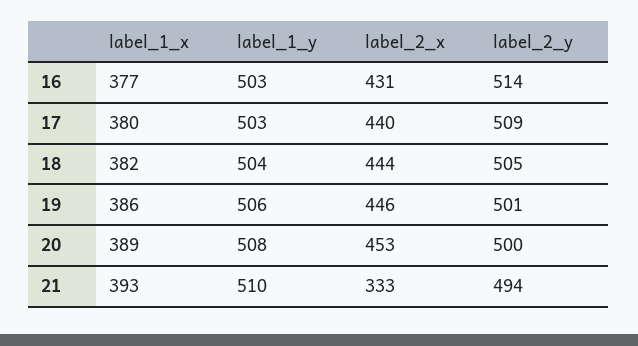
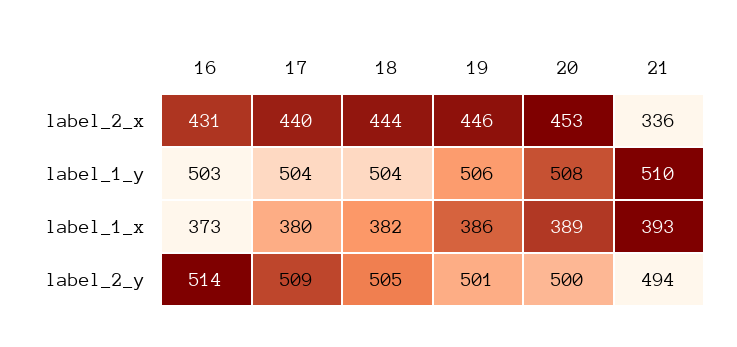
  {
    "label_1_x": {
-     "16": 377,
+     "16": 373,
      "17": 380,
      "18": 382,
      "19": 386,
      "20": 389,
      "21": 393
    },
    "label_1_y": {
      "16": 503,
-     "17": 503,
+     "17": 504,
      "18": 504,
      "19": 506,
      "20": 508,
      "21": 510
    },
    "label_2_x": {
      "16": 431,
      "17": 440,
      "18": 444,
      "19": 446,
      "20": 453,
-     "21": 333
+     "21": 336
    },
    "label_2_y": {
      "16": 514,
      "17": 509,
      "18": 505,
      "19": 501,
      "20": 500,
      "21": 494
    }
  }

